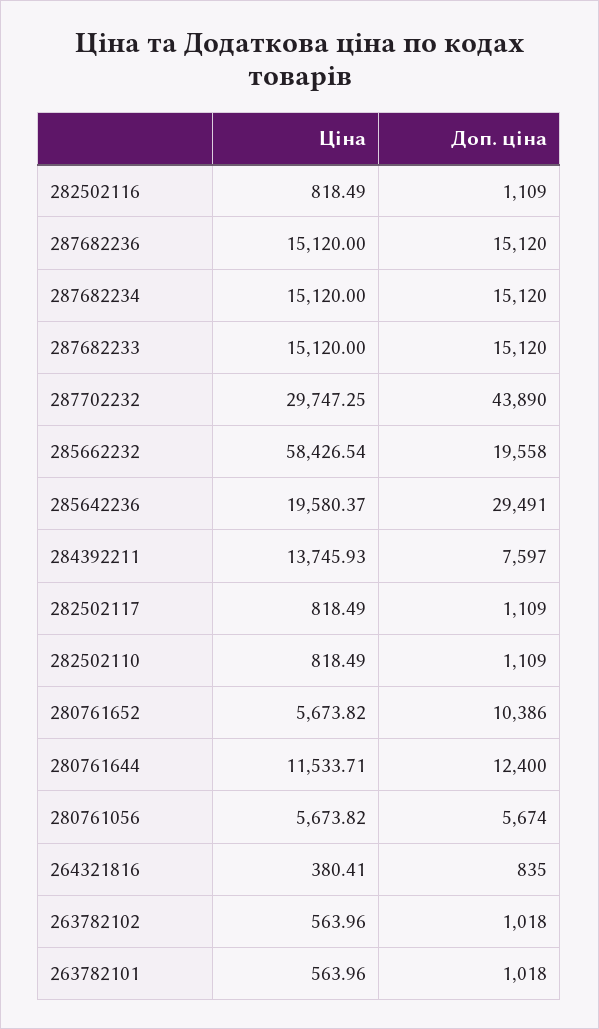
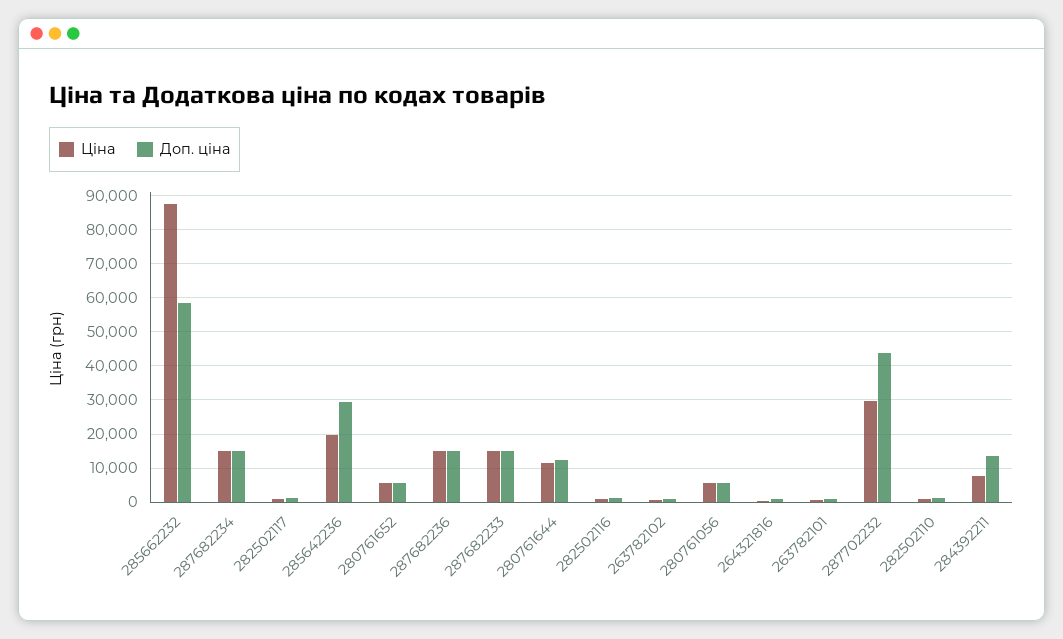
  {
    "Ціна": {
      "282502116": 818.49,
      "287682236": 15120,
      "287682234": 15120,
      "287682233": 15120,
      "287702232": 29747.25,
-     "285662232": 58426.54,
+     "285662232": 88000,
      "285642236": 19580.37,
-     "284392211": 13745.93,
+     "284392211": 8000,
      "282502117": 818.49,
      "282502110": 818.49,
      "280761652": 5673.82,
      "280761644": 11533.71,
      "280761056": 5673.82,
      "264321816": 380.41,
      "263782102": 563.96,
      "263782101": 563.96
    },
    "Доп. ціна": {
      "282502116": 1109,
      "287682236": 15120,
      "287682234": 15120,
      "287682233": 15120,
      "287702232": 43890,
-     "285662232": 19558,
+     "285662232": 58000,
      "285642236": 29491,
-     "284392211": 7597,
+     "284392211": 14000,
      "282502117": 1109,
      "282502110": 1109,
-     "280761652": 10386,
+     "280761652": 6000,
      "280761644": 12400,
      "280761056": 5674,
      "264321816": 835,
      "263782102": 1018,
      "263782101": 1018
    }
  }

